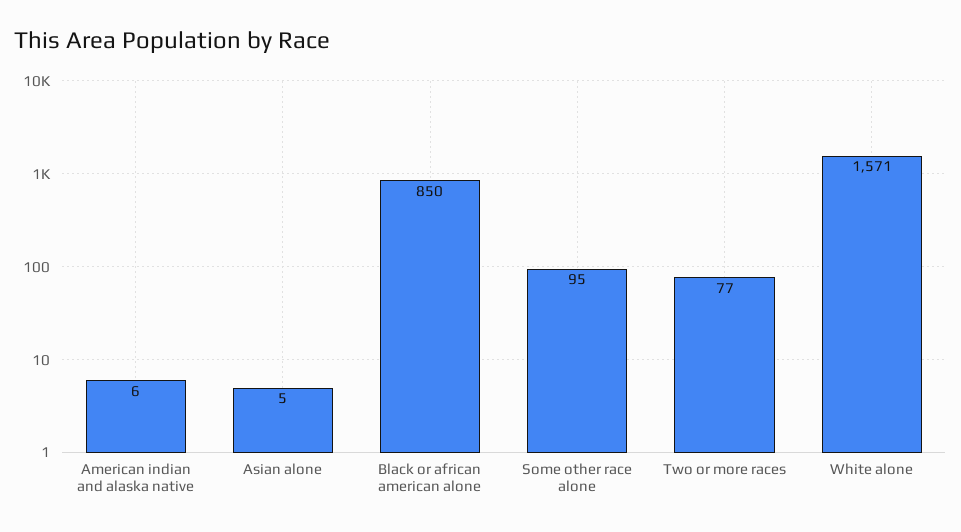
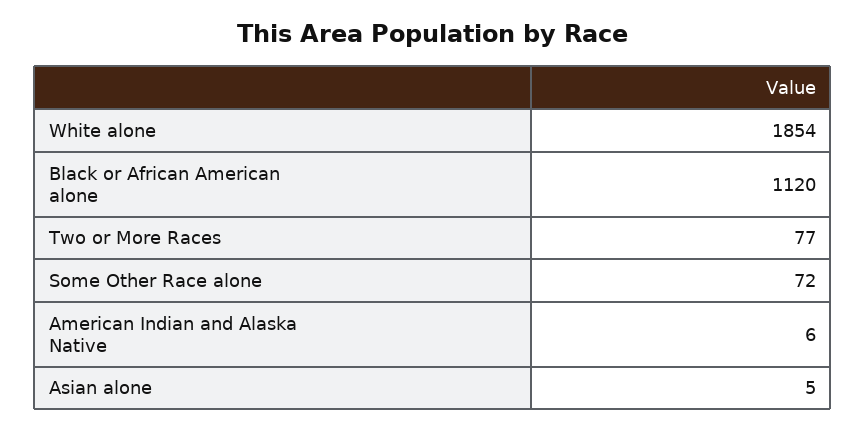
  {
    "American indian and alaska native": 6,
    "Asian alone": 5,
-   "Black or african american alone": 850,
+   "Black or african american alone": 1120,
-   "Some other race alone": 95,
+   "Some other race alone": 72,
    "Two or more races": 77,
-   "White alone": 1571
+   "White alone": 1854
  }

